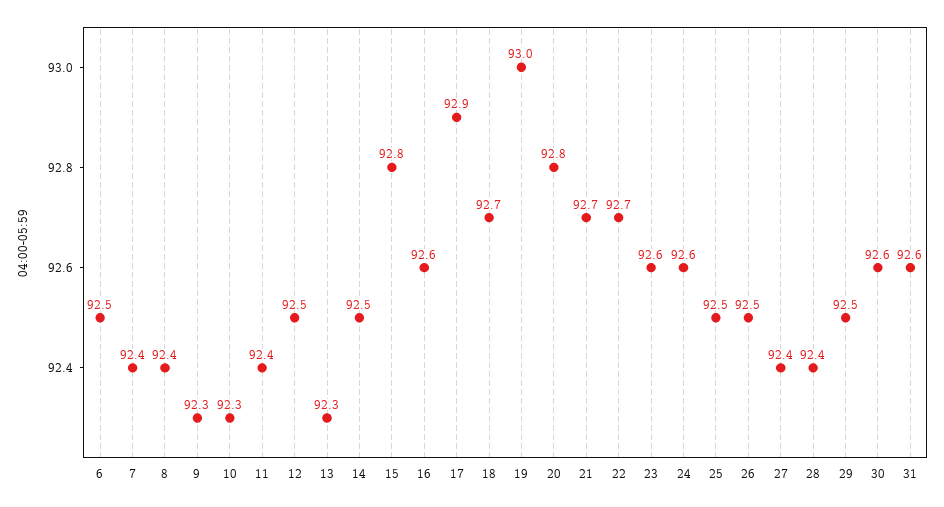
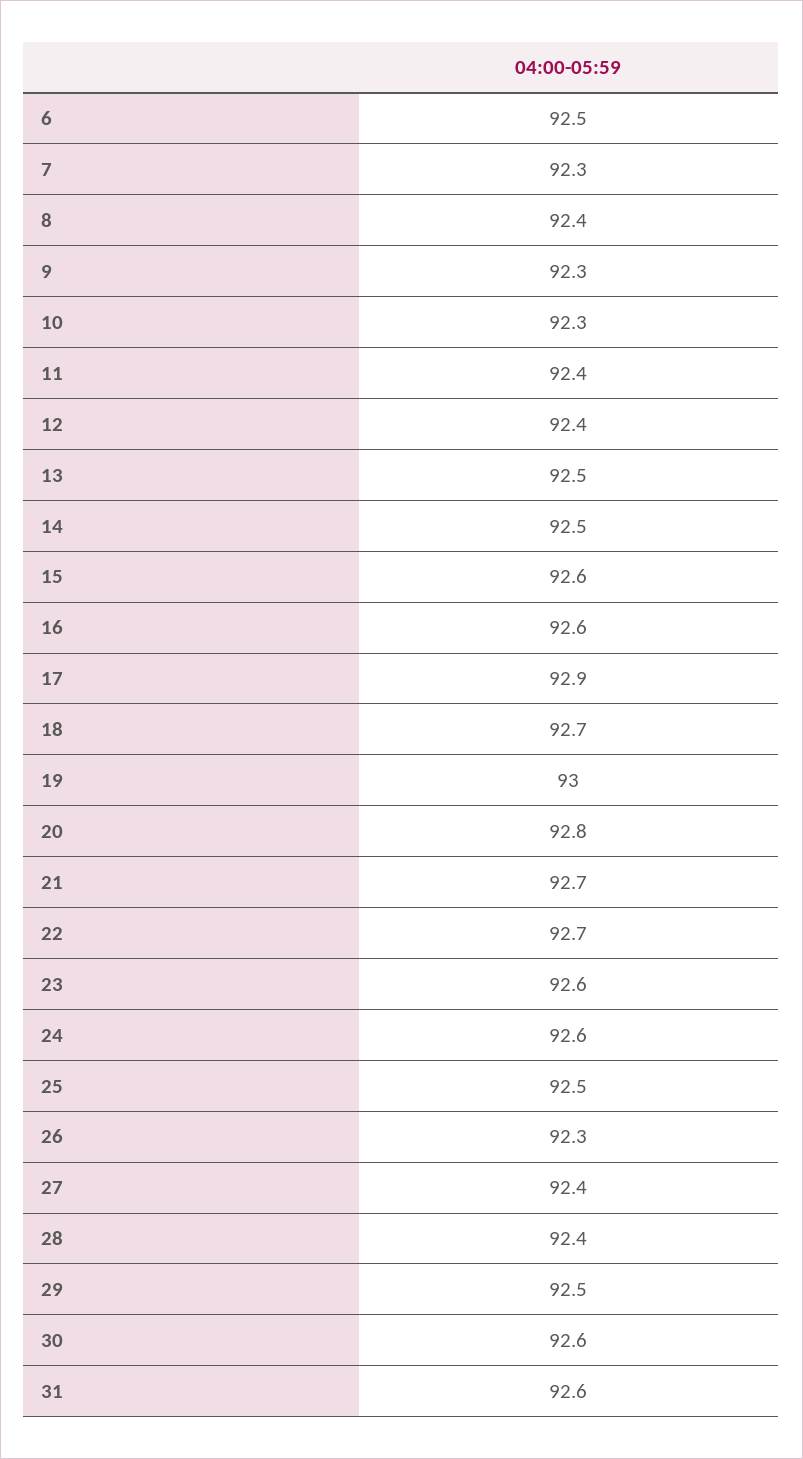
  {
    "6": 92.5,
-   "7": 92.4,
+   "7": 92.3,
    "8": 92.4,
    "9": 92.3,
    "10": 92.3,
    "11": 92.4,
-   "12": 92.5,
+   "12": 92.4,
-   "13": 92.3,
+   "13": 92.5,
    "14": 92.5,
-   "15": 92.8,
+   "15": 92.6,
    "16": 92.6,
    "17": 92.9,
    "18": 92.7,
    "19": 93,
    "20": 92.8,
    "21": 92.7,
    "22": 92.7,
    "23": 92.6,
    "24": 92.6,
    "25": 92.5,
-   "26": 92.5,
+   "26": 92.3,
    "27": 92.4,
    "28": 92.4,
    "29": 92.5,
    "30": 92.6,
    "31": 92.6
  }

